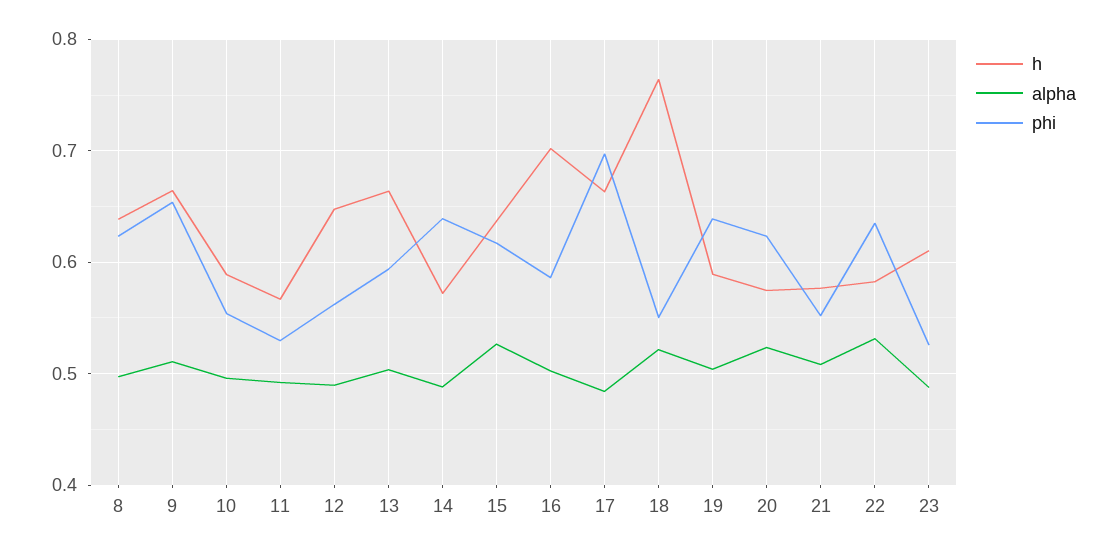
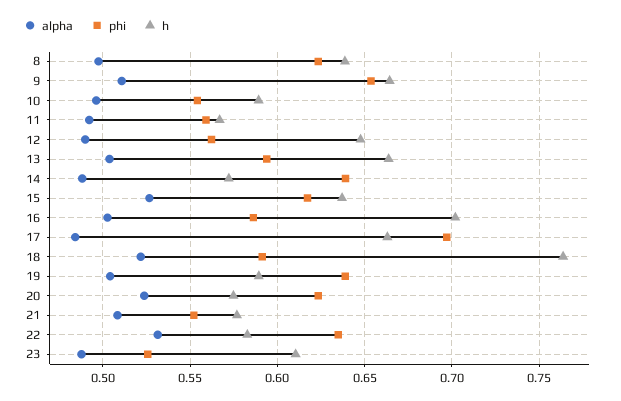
  {
    "h": {
      "8": 0.64,
      "9": 0.665,
      "10": 0.59,
      "11": 0.565,
      "12": 0.65,
      "13": 0.665,
      "14": 0.57,
      "15": 0.635,
      "16": 0.7,
      "17": 0.665,
      "18": 0.765,
      "19": 0.59,
      "20": 0.575,
      "21": 0.575,
      "22": 0.585,
      "23": 0.61
    },
    "alpha": {
      "8": 0.495,
      "9": 0.51,
      "10": 0.495,
      "11": 0.49,
      "12": 0.49,
      "13": 0.505,
      "14": 0.49,
      "15": 0.525,
      "16": 0.505,
      "17": 0.485,
      "18": 0.52,
      "19": 0.505,
      "20": 0.525,
      "21": 0.51,
      "22": 0.53,
      "23": 0.49
    },
    "phi": {
      "8": 0.625,
      "9": 0.655,
      "10": 0.555,
-     "11": 0.53,
+     "11": 0.56,
      "12": 0.56,
      "13": 0.595,
      "14": 0.64,
      "15": 0.615,
      "16": 0.585,
      "17": 0.695,
-     "18": 0.55,
+     "18": 0.59,
      "19": 0.64,
      "20": 0.625,
      "21": 0.55,
      "22": 0.635,
      "23": 0.525
    }
  }

